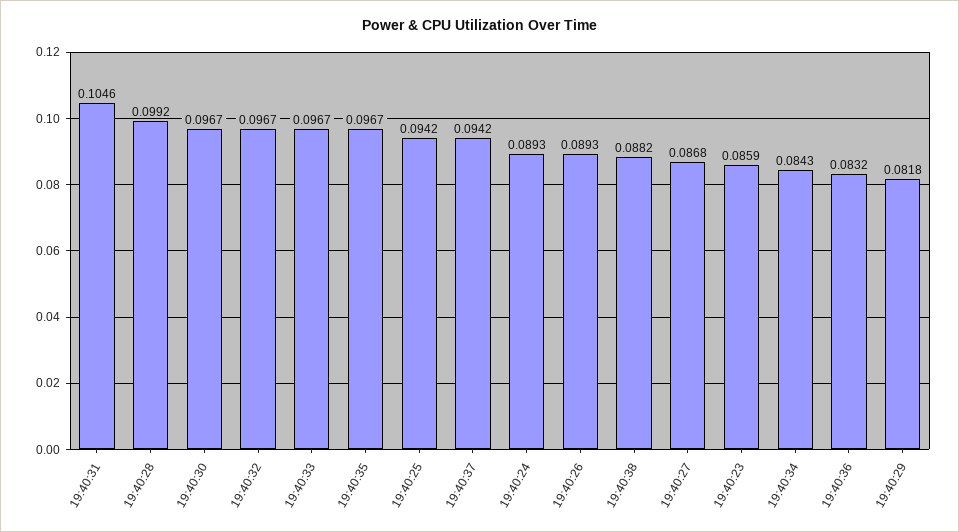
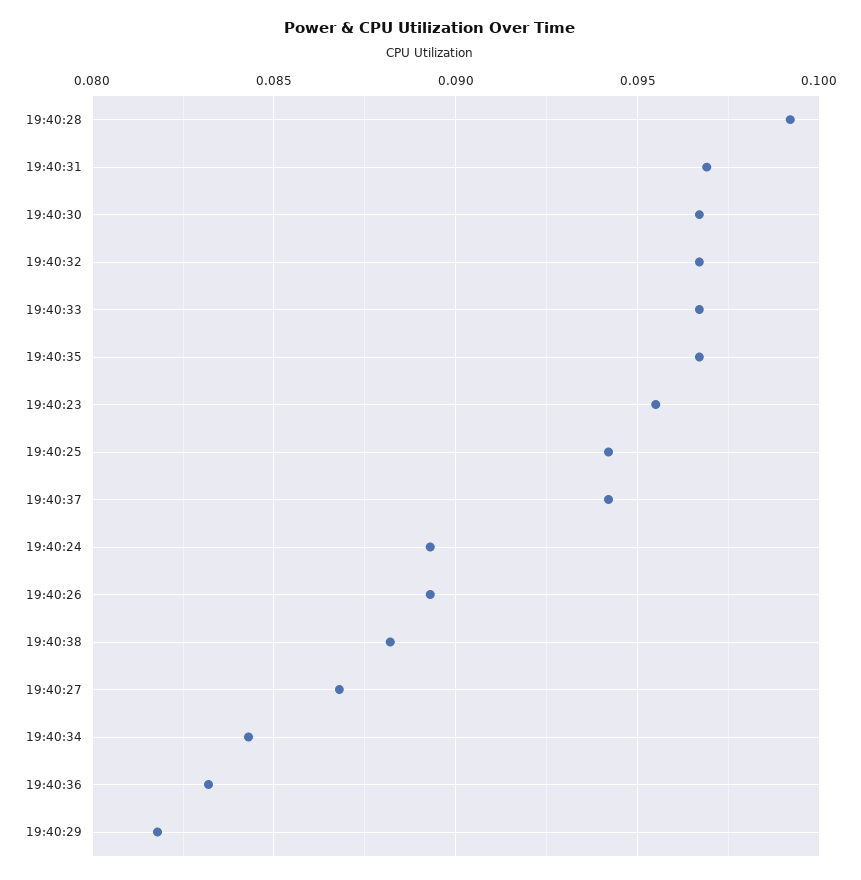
  {
-   "19:40:31": 0.1046,
+   "19:40:31": 0.097,
    "19:40:28": 0.0992,
    "19:40:30": 0.0967,
    "19:40:32": 0.0967,
    "19:40:33": 0.0967,
    "19:40:35": 0.0967,
    "19:40:25": 0.0942,
    "19:40:37": 0.0942,
    "19:40:24": 0.0893,
    "19:40:26": 0.0893,
    "19:40:38": 0.0882,
    "19:40:27": 0.0868,
-   "19:40:23": 0.0859,
+   "19:40:23": 0.0955,
    "19:40:34": 0.0843,
    "19:40:36": 0.0832,
    "19:40:29": 0.0818
  }

